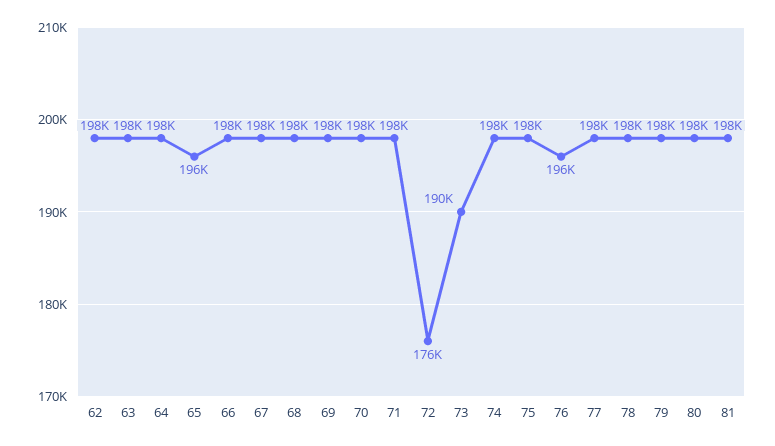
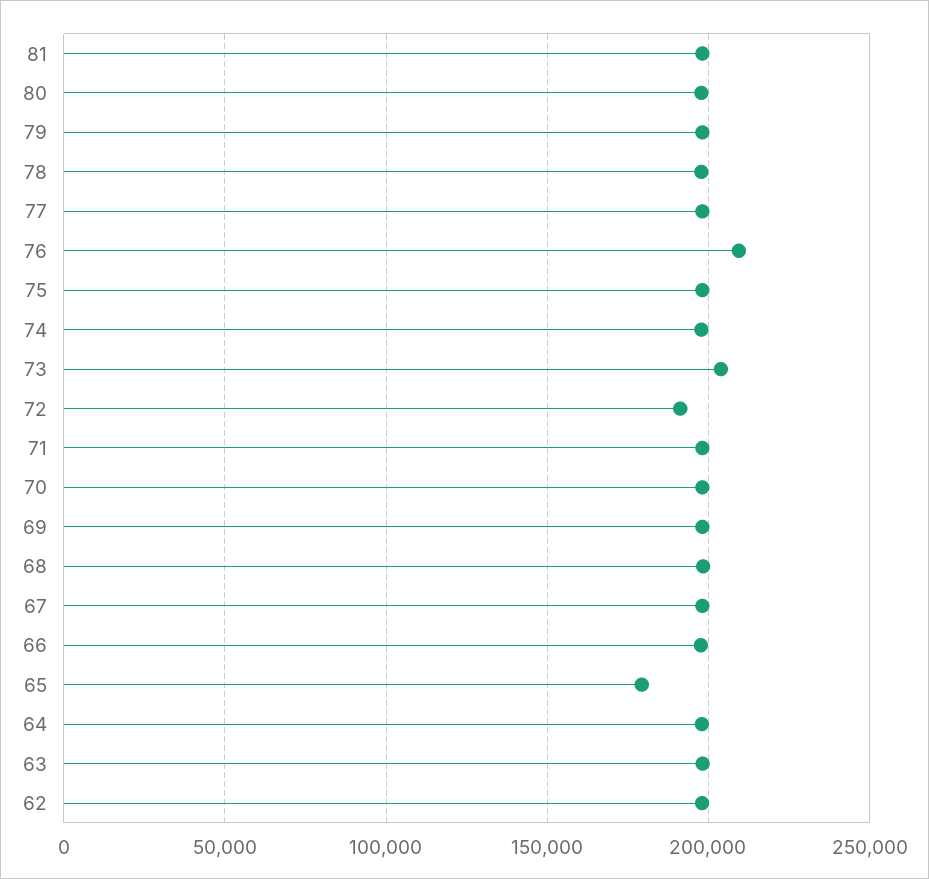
  {
    "62": 198000,
    "63": 198000,
    "64": 198000,
-   "65": 196000,
+   "65": 180000,
    "66": 198000,
    "67": 198000,
    "68": 198000,
    "69": 198000,
    "70": 198000,
    "71": 198000,
-   "72": 176000,
+   "72": 190000,
-   "73": 190000,
+   "73": 205000,
    "74": 198000,
    "75": 198000,
-   "76": 196000,
+   "76": 210000,
    "77": 198000,
    "78": 198000,
    "79": 198000,
    "80": 198000,
    "81": 198000
  }

